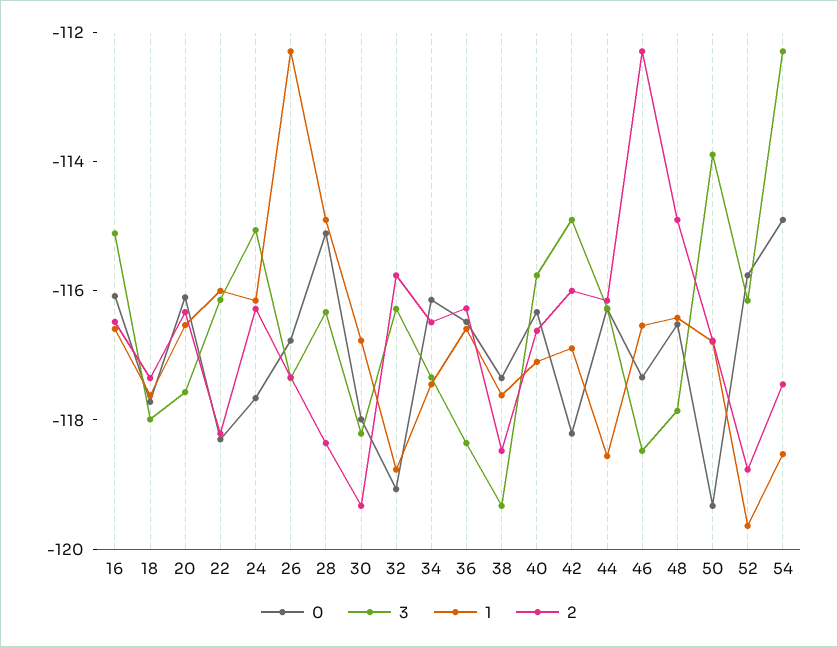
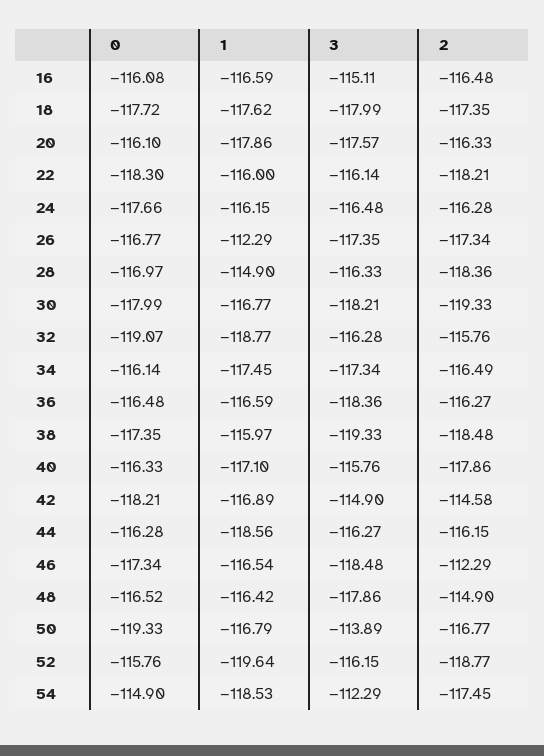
  {
    "0": {
      "16": -116.08,
      "18": -117.72,
      "20": -116.1,
      "22": -118.3,
      "24": -117.66,
      "26": -116.77,
-     "28": -115,
+     "28": -116.97,
      "30": -117.99,
      "32": -119.07,
      "34": -116.14,
      "36": -116.48,
      "38": -117.35,
      "40": -116.33,
      "42": -118.21,
      "44": -116.28,
      "46": -117.34,
      "48": -116.52,
      "50": -119.33,
      "52": -115.76,
      "54": -114.9
    },
    "3": {
      "16": -115.11,
      "18": -117.99,
      "20": -117.57,
      "22": -116.14,
-     "24": -115,
+     "24": -116.48,
      "26": -117.35,
      "28": -116.33,
      "30": -118.21,
      "32": -116.28,
      "34": -117.34,
      "36": -118.36,
      "38": -119.33,
      "40": -115.76,
      "42": -114.9,
      "44": -116.27,
      "46": -118.48,
      "48": -117.86,
      "50": -113.89,
      "52": -116.15,
      "54": -112.29
    },
    "1": {
      "16": -116.59,
      "18": -117.62,
-     "20": -116.5,
+     "20": -117.86,
      "22": -116,
      "24": -116.15,
      "26": -112.29,
      "28": -114.9,
      "30": -116.77,
      "32": -118.77,
      "34": -117.45,
      "36": -116.59,
-     "38": -117.5,
+     "38": -115.97,
      "40": -117.1,
      "42": -116.89,
      "44": -118.56,
      "46": -116.54,
      "48": -116.42,
      "50": -116.79,
      "52": -119.64,
      "54": -118.53
    },
    "2": {
      "16": -116.48,
      "18": -117.35,
      "20": -116.33,
      "22": -118.21,
      "24": -116.28,
      "26": -117.34,
      "28": -118.36,
      "30": -119.33,
      "32": -115.76,
      "34": -116.49,
      "36": -116.27,
      "38": -118.48,
-     "40": -116.5,
+     "40": -117.86,
-     "42": -116,
+     "42": -114.58,
      "44": -116.15,
      "46": -112.29,
      "48": -114.9,
      "50": -116.77,
      "52": -118.77,
      "54": -117.45
    }
  }

